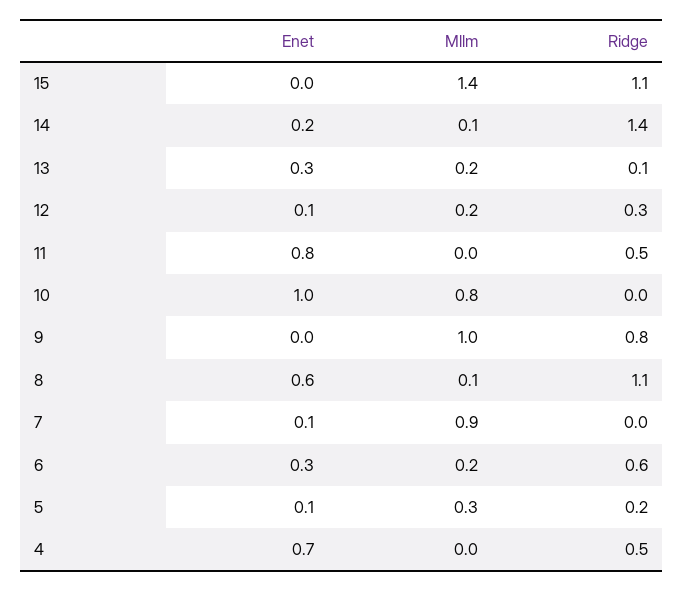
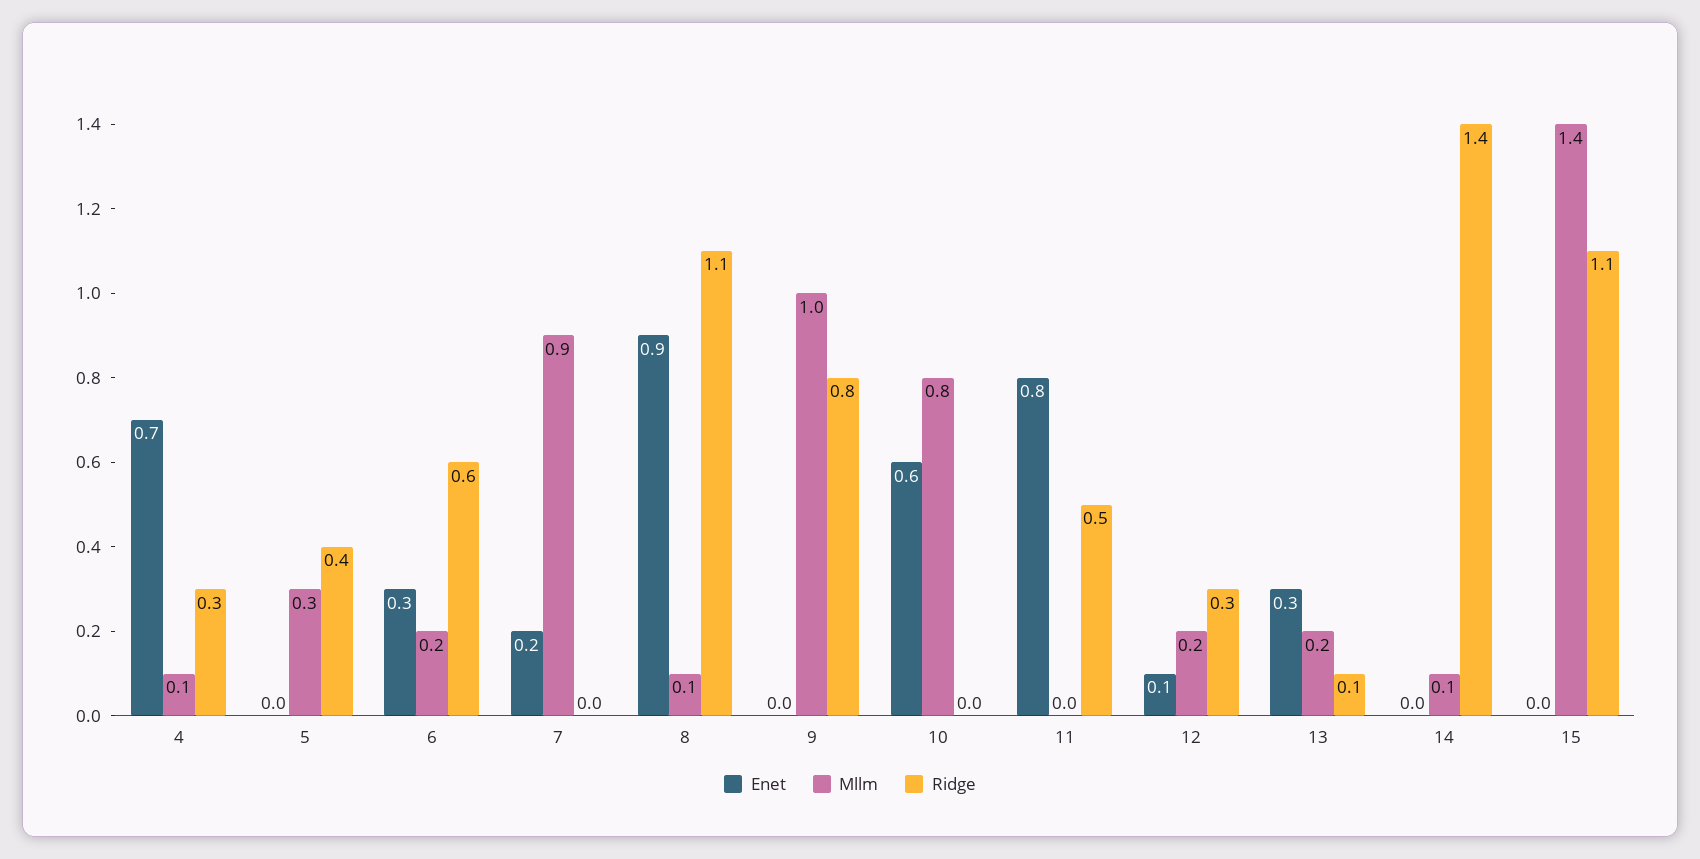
  {
    "Enet": {
      "15": 0,
-     "14": 0.2,
+     "14": 0,
      "13": 0.3,
      "12": 0.1,
      "11": 0.8,
-     "10": 1,
+     "10": 0.6,
      "9": 0,
-     "8": 0.6,
+     "8": 0.9,
-     "7": 0.1,
+     "7": 0.2,
      "6": 0.3,
-     "5": 0.1,
+     "5": 0,
      "4": 0.7
    },
    "Mllm": {
      "15": 1.4,
      "14": 0.1,
      "13": 0.2,
      "12": 0.2,
      "11": 0,
      "10": 0.8,
      "9": 1,
      "8": 0.1,
      "7": 0.9,
      "6": 0.2,
      "5": 0.3,
-     "4": 0
+     "4": 0.1
    },
    "Ridge": {
      "15": 1.1,
      "14": 1.4,
      "13": 0.1,
      "12": 0.3,
      "11": 0.5,
      "10": 0,
      "9": 0.8,
      "8": 1.1,
      "7": 0,
      "6": 0.6,
-     "5": 0.2,
+     "5": 0.4,
-     "4": 0.5
+     "4": 0.3
    }
  }

